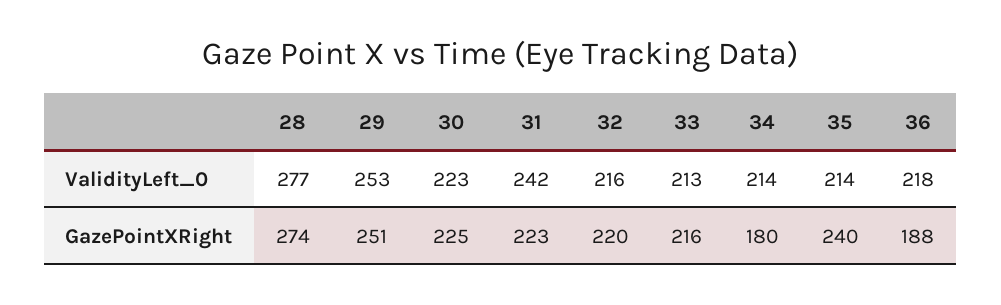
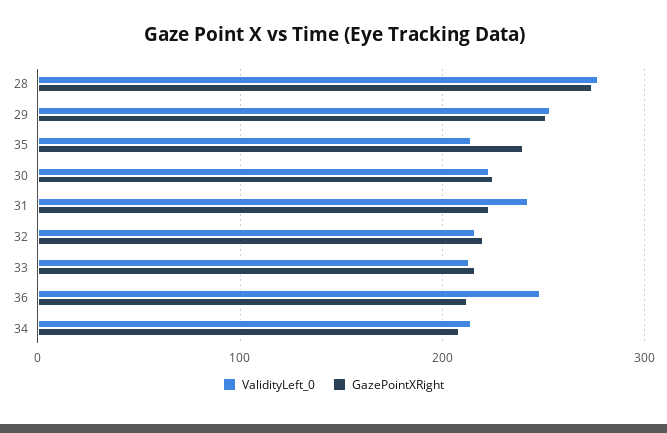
  {
    "ValidityLeft_0": {
      "28": 277,
      "29": 253,
      "30": 223,
      "31": 242,
      "32": 216,
      "33": 213,
      "34": 214,
      "35": 214,
-     "36": 218
+     "36": 250
    },
    "GazePointXRight": {
      "28": 274,
      "29": 251,
      "30": 225,
      "31": 223,
      "32": 220,
      "33": 216,
-     "34": 180,
+     "34": 210,
      "35": 240,
-     "36": 188
+     "36": 210
    }
  }

